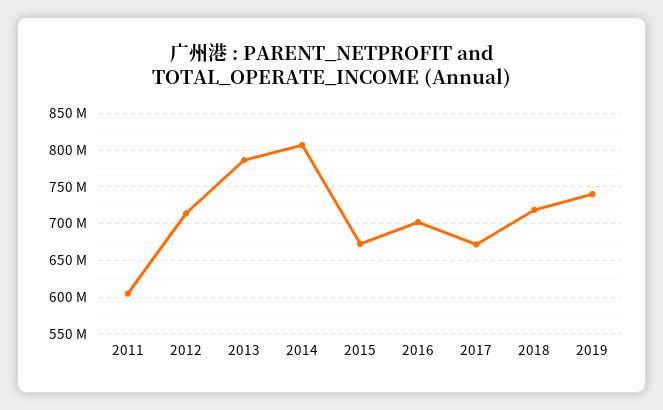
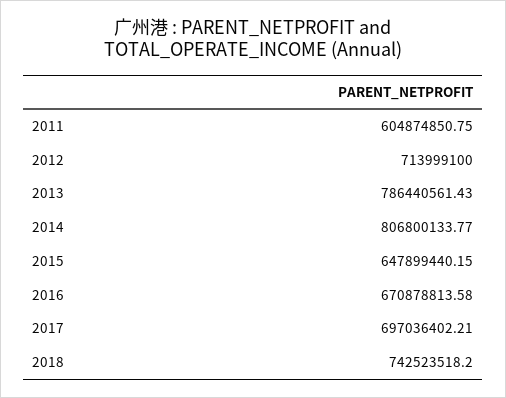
  {
    "2011": 604874850.75,
    "2012": 713999100,
    "2013": 786440561.43,
    "2014": 806800133.77,
-   "2015": 670000000,
+   "2015": 647899440.15,
-   "2016": 700000000,
+   "2016": 670878813.58,
-   "2017": 670000000,
+   "2017": 697036402.21,
-   "2018": 720000000,
+   "2018": 742523518.2
-   "2019": 740000000
  }

